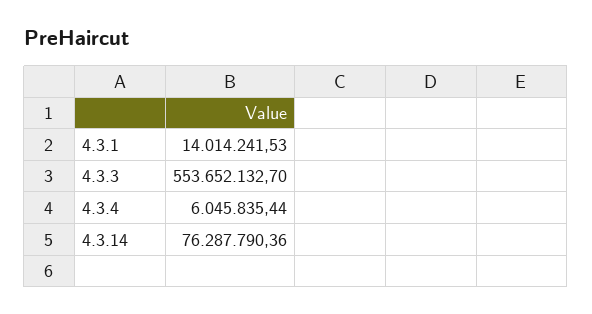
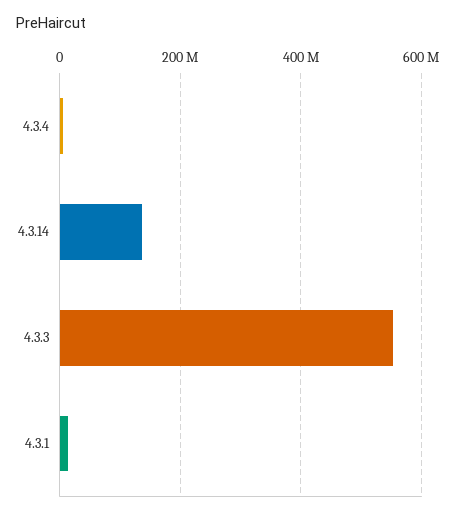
  {
    "4.3.1": 14014241.53,
    "4.3.3": 553652132.7,
    "4.3.4": 6045835.44,
-   "4.3.14": 76287790.36
+   "4.3.14": 140000000
  }

